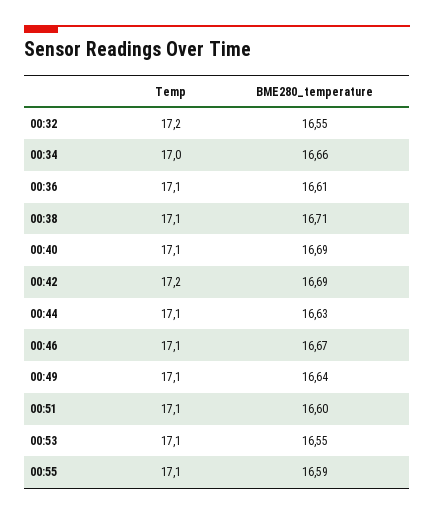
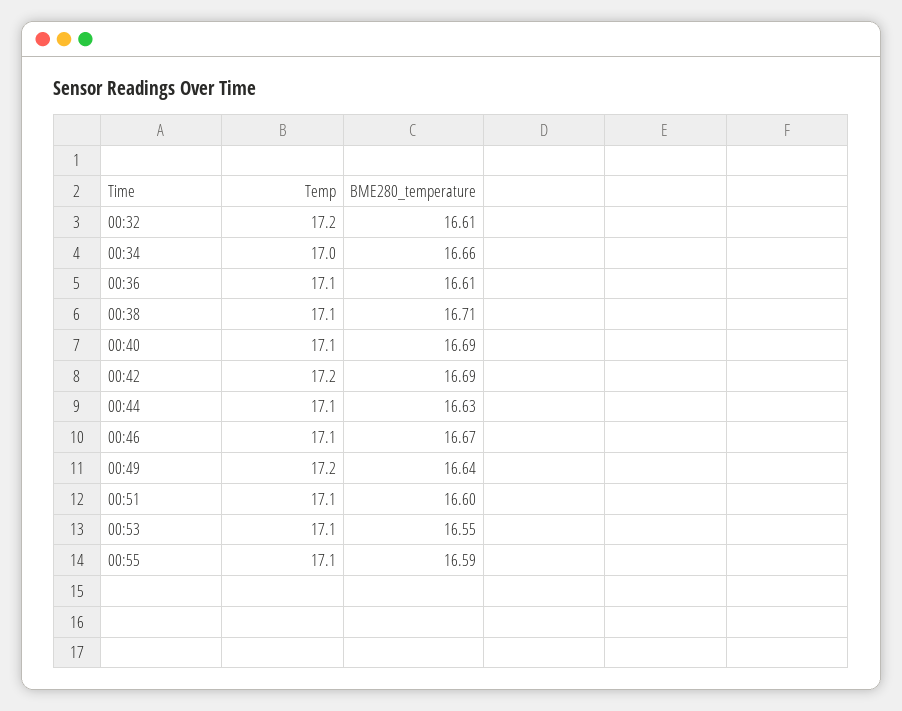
  {
    "Temp": {
      "00:32": 17.2,
      "00:34": 17,
      "00:36": 17.1,
      "00:38": 17.1,
      "00:40": 17.1,
      "00:42": 17.2,
      "00:44": 17.1,
      "00:46": 17.1,
-     "00:49": 17.1,
+     "00:49": 17.2,
      "00:51": 17.1,
      "00:53": 17.1,
      "00:55": 17.1
    },
    "BME280_temperature": {
-     "00:32": 16.55,
+     "00:32": 16.61,
      "00:34": 16.66,
      "00:36": 16.61,
      "00:38": 16.71,
      "00:40": 16.69,
      "00:42": 16.69,
      "00:44": 16.63,
      "00:46": 16.67,
      "00:49": 16.64,
      "00:51": 16.6,
      "00:53": 16.55,
      "00:55": 16.59
    }
  }

